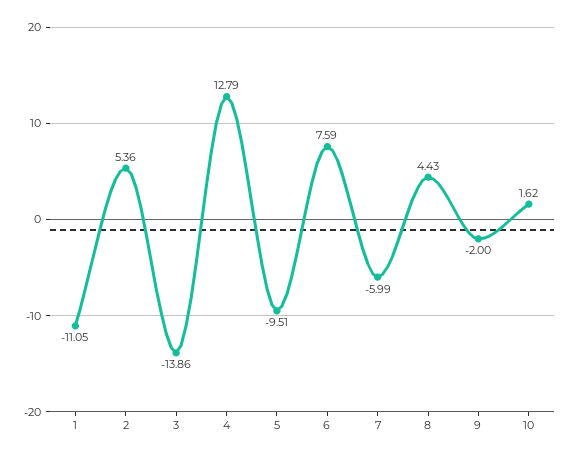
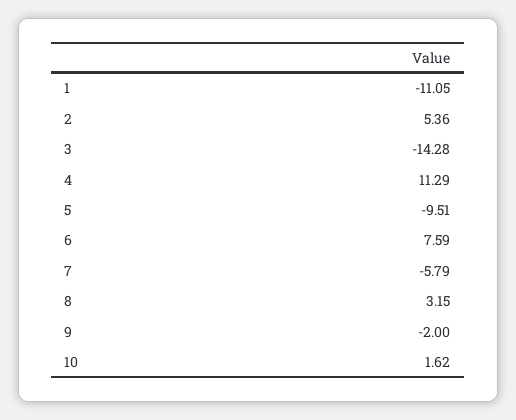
  {
    "1": -11.05,
    "2": 5.36,
-   "3": -13.86,
+   "3": -14.28,
-   "4": 12.79,
+   "4": 11.29,
    "5": -9.51,
    "6": 7.59,
-   "7": -5.99,
+   "7": -5.79,
-   "8": 4.43,
+   "8": 3.15,
    "9": -2,
    "10": 1.62
  }

